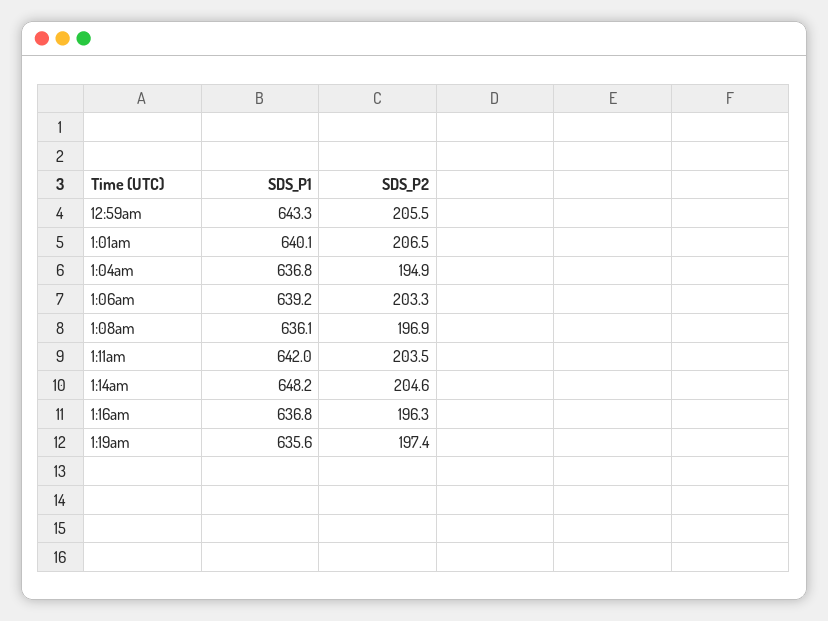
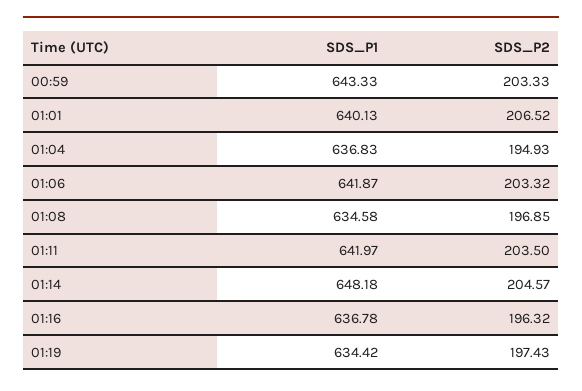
  {
    "SDS_P1": {
      "12:59am": 643.33,
      "1:01am": 640.13,
      "1:04am": 636.83,
-     "1:06am": 639.2,
+     "1:06am": 641.87,
-     "1:08am": 636.1,
+     "1:08am": 634.58,
      "1:11am": 641.97,
      "1:14am": 648.18,
      "1:16am": 636.78,
-     "1:19am": 635.6
+     "1:19am": 634.42
    },
    "SDS_P2": {
-     "12:59am": 205.5,
+     "12:59am": 203.33,
      "1:01am": 206.52,
      "1:04am": 194.93,
      "1:06am": 203.32,
      "1:08am": 196.85,
      "1:11am": 203.5,
      "1:14am": 204.57,
      "1:16am": 196.32,
      "1:19am": 197.43
    }
  }

